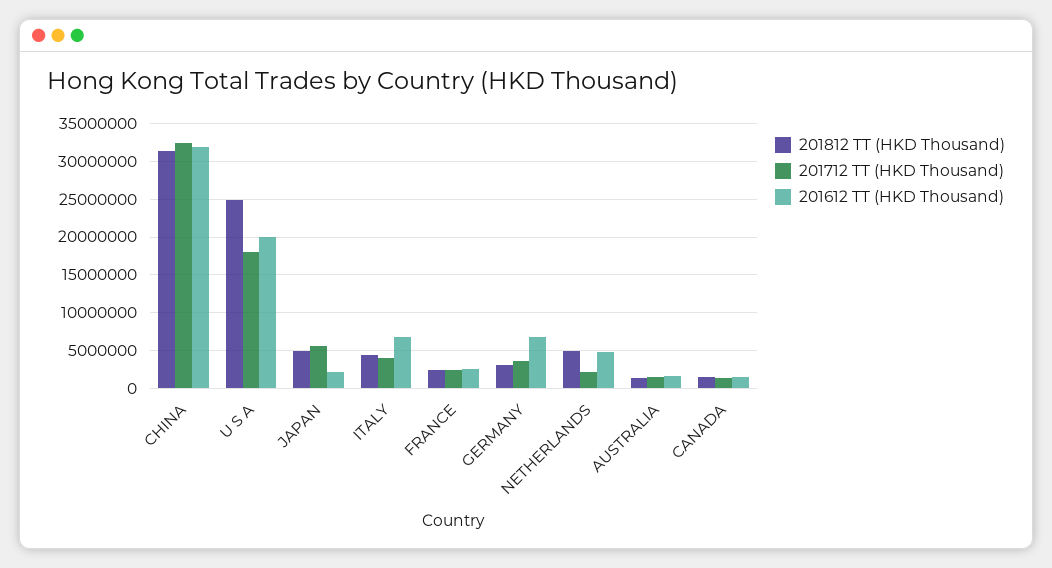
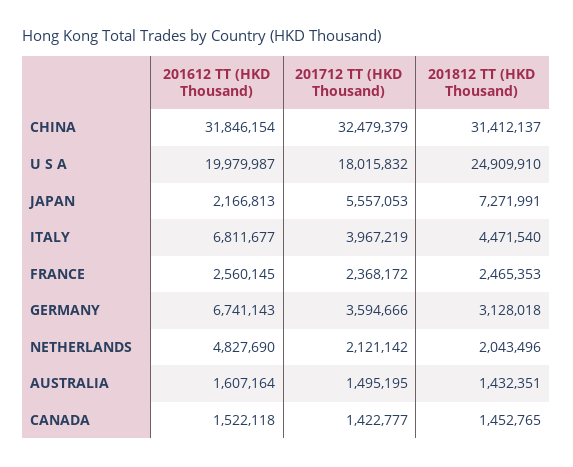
  {
    "201812 TT (HKD Thousand)": {
      "CHINA": 31412137,
      "U S A": 24909910,
-     "JAPAN": 5000000,
+     "JAPAN": 7271991,
      "ITALY": 4471540,
      "FRANCE": 2465353,
      "GERMANY": 3128018,
-     "NETHERLANDS": 5000000,
+     "NETHERLANDS": 2043496,
      "AUSTRALIA": 1432351,
      "CANADA": 1452765
    },
    "201712 TT (HKD Thousand)": {
      "CHINA": 32479379,
      "U S A": 18015832,
      "JAPAN": 5557053,
      "ITALY": 3967219,
      "FRANCE": 2368172,
      "GERMANY": 3594666,
      "NETHERLANDS": 2121142,
      "AUSTRALIA": 1495195,
      "CANADA": 1422777
    },
    "201612 TT (HKD Thousand)": {
      "CHINA": 31846154,
      "U S A": 19979987,
      "JAPAN": 2166813,
      "ITALY": 6811677,
      "FRANCE": 2560145,
      "GERMANY": 6741143,
      "NETHERLANDS": 4827690,
      "AUSTRALIA": 1607164,
      "CANADA": 1522118
    }
  }

